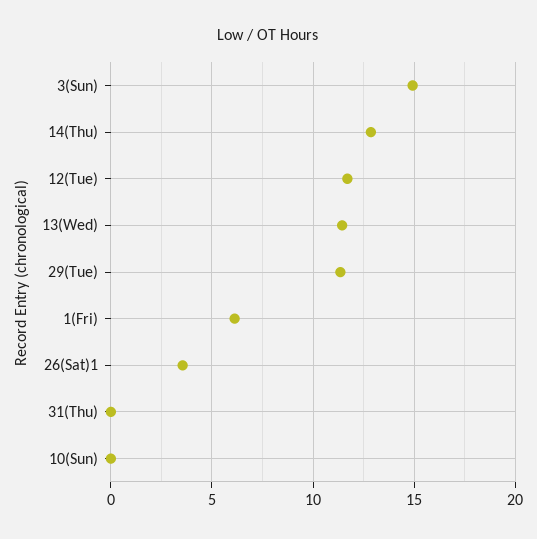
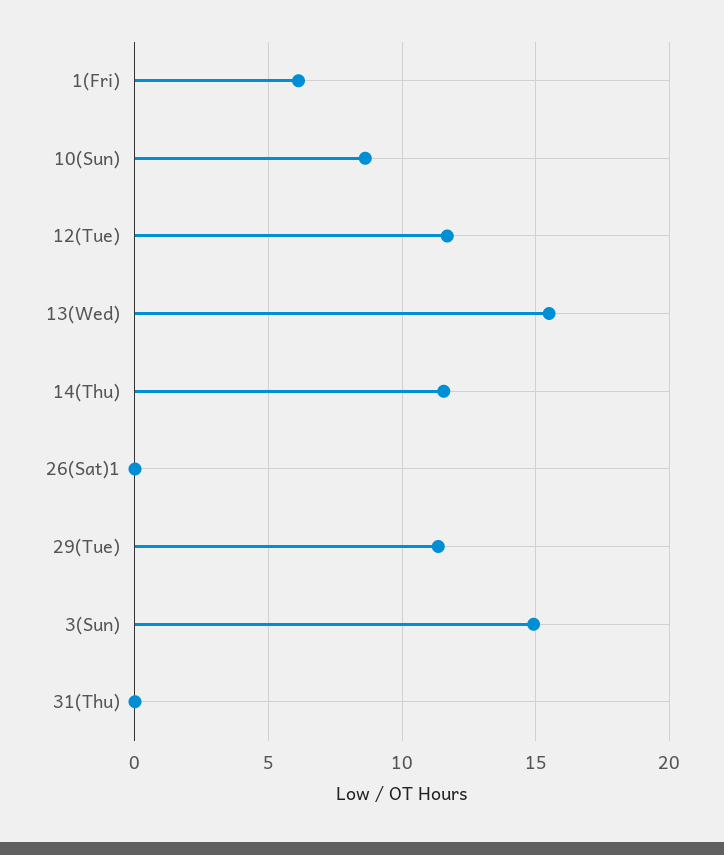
  {
    "3(Sun)": 15,
-   "14(Thu)": 13,
+   "14(Thu)": 11.5,
    "12(Tue)": 11.5,
-   "13(Wed)": 11.5,
+   "13(Wed)": 15.5,
    "29(Tue)": 11.5,
    "1(Fri)": 6,
-   "26(Sat)1": 3.5,
+   "26(Sat)1": 0,
    "31(Thu)": 0,
-   "10(Sun)": 0
+   "10(Sun)": 8.5
  }

